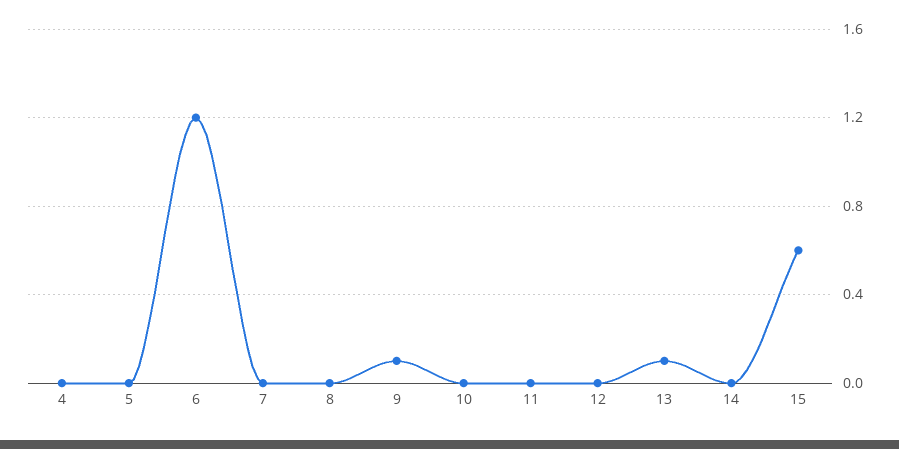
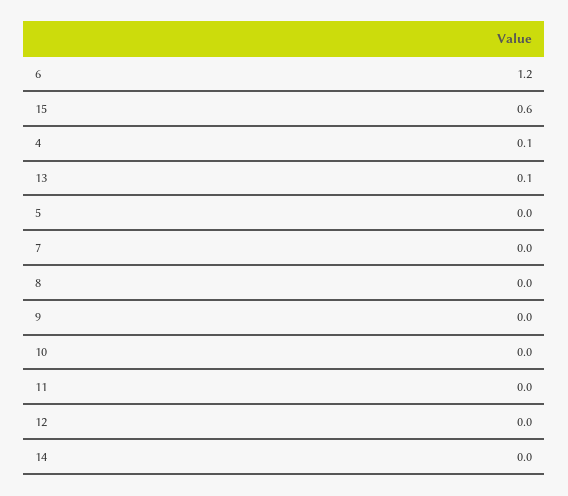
  {
-   "4": 0,
+   "4": 0.1,
    "5": 0,
    "6": 1.2,
    "7": 0,
    "8": 0,
-   "9": 0.1,
+   "9": 0,
    "10": 0,
    "11": 0,
    "12": 0,
    "13": 0.1,
    "14": 0,
    "15": 0.6
  }

